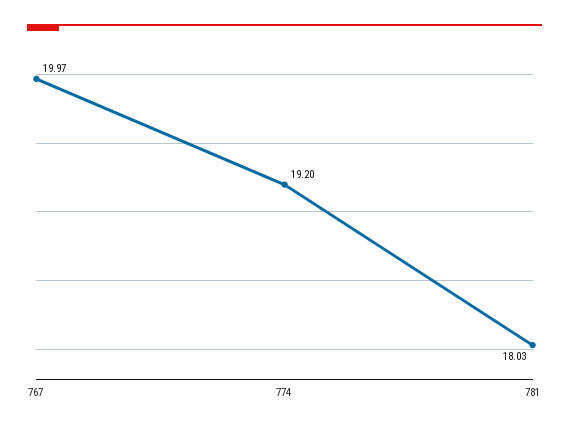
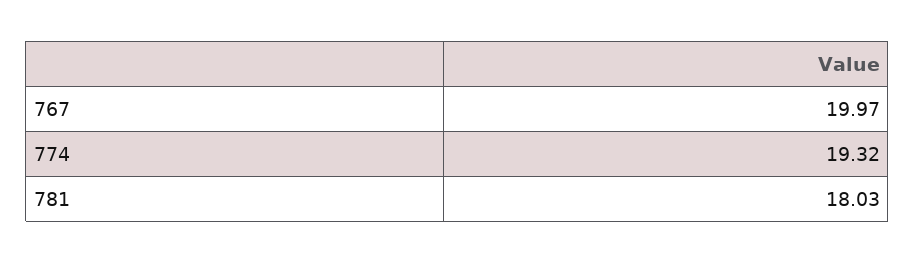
  {
    "767": 19.97,
-   "774": 19.2,
+   "774": 19.32,
    "781": 18.03
  }

